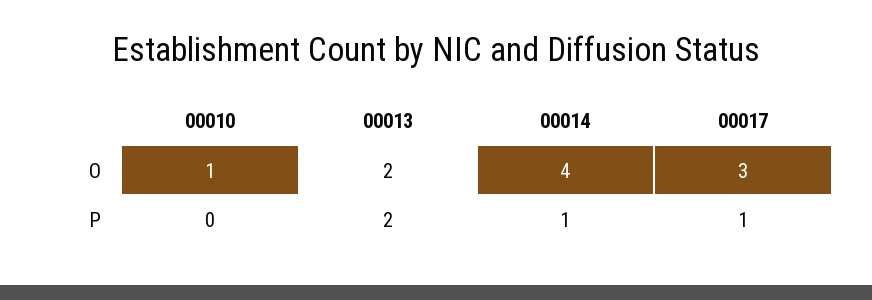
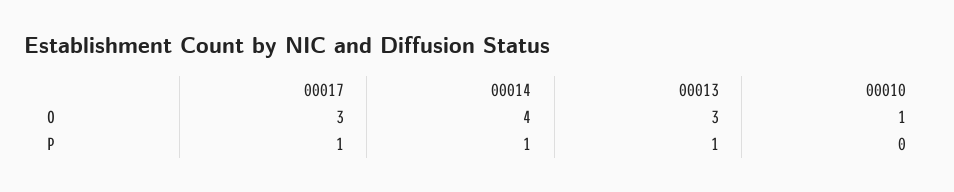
  {
    "00010": {
      "O": 1,
      "P": 0
    },
    "00013": {
-     "O": 2,
+     "O": 3,
-     "P": 2
+     "P": 1
    },
    "00014": {
      "O": 4,
      "P": 1
    },
    "00017": {
      "O": 3,
      "P": 1
    }
  }

